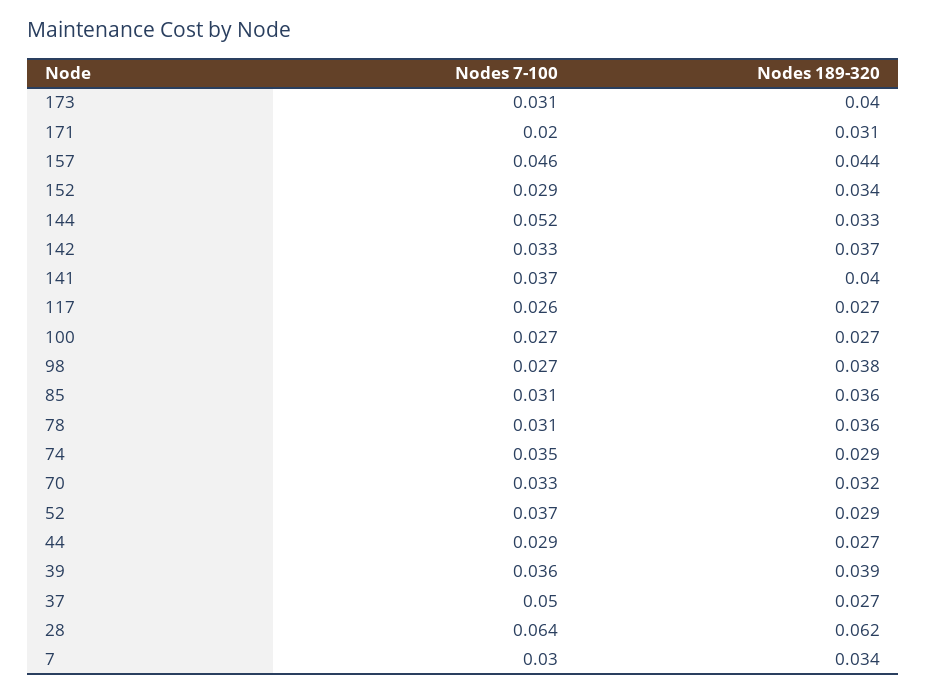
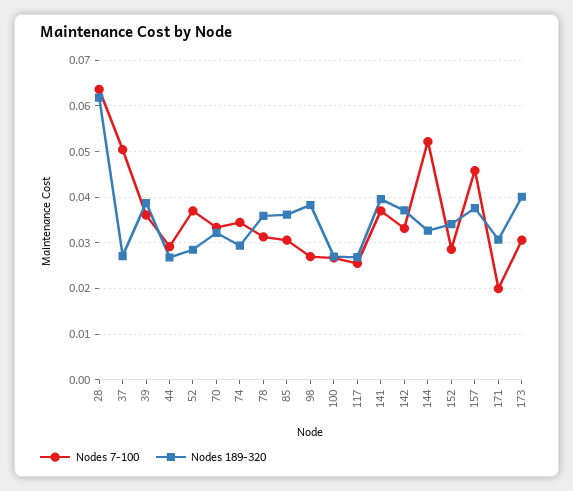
  {
    "Nodes 7-100": {
      "173": 0.031,
      "171": 0.02,
      "157": 0.046,
      "152": 0.029,
      "144": 0.052,
      "142": 0.033,
      "141": 0.037,
      "117": 0.026,
      "100": 0.027,
      "98": 0.027,
      "85": 0.031,
      "78": 0.031,
      "74": 0.035,
      "70": 0.033,
      "52": 0.037,
      "44": 0.029,
      "39": 0.036,
      "37": 0.05,
-     "28": 0.064,
+     "28": 0.064
-     "7": 0.03
    },
    "Nodes 189-320": {
      "173": 0.04,
      "171": 0.031,
-     "157": 0.044,
+     "157": 0.038,
      "152": 0.034,
      "144": 0.033,
      "142": 0.037,
      "141": 0.04,
      "117": 0.027,
      "100": 0.027,
      "98": 0.038,
      "85": 0.036,
      "78": 0.036,
      "74": 0.029,
      "70": 0.032,
      "52": 0.029,
      "44": 0.027,
      "39": 0.039,
      "37": 0.027,
-     "28": 0.062,
+     "28": 0.062
-     "7": 0.034
    }
  }

